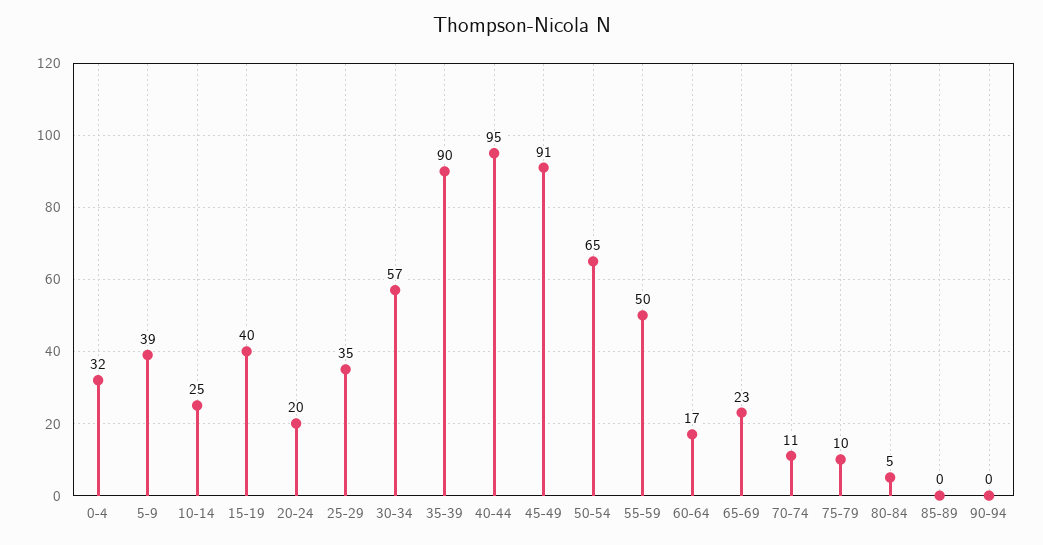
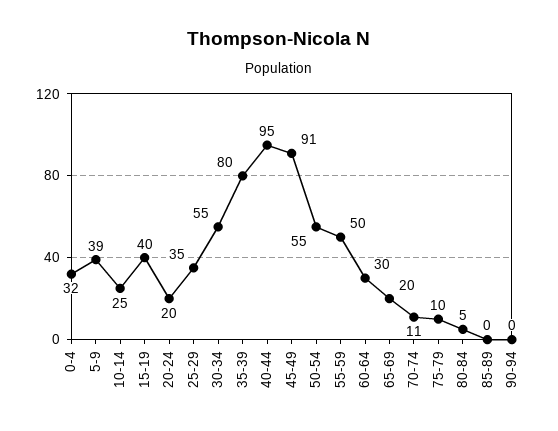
  {
    "0-4": 32,
    "5-9": 39,
    "10-14": 25,
    "15-19": 40,
    "20-24": 20,
    "25-29": 35,
-   "30-34": 57,
+   "30-34": 55,
-   "35-39": 90,
+   "35-39": 80,
    "40-44": 95,
    "45-49": 91,
-   "50-54": 65,
+   "50-54": 55,
    "55-59": 50,
-   "60-64": 17,
+   "60-64": 30,
-   "65-69": 23,
+   "65-69": 20,
    "70-74": 11,
    "75-79": 10,
    "80-84": 5,
    "85-89": 0,
    "90-94": 0
  }

